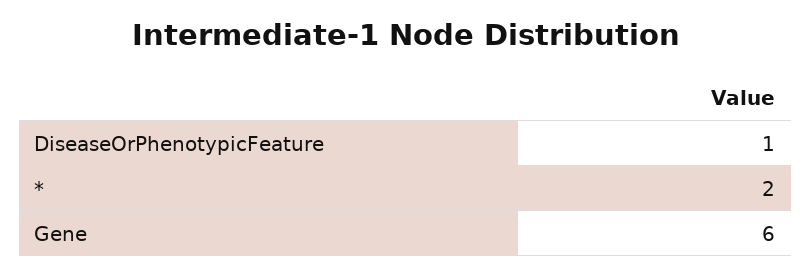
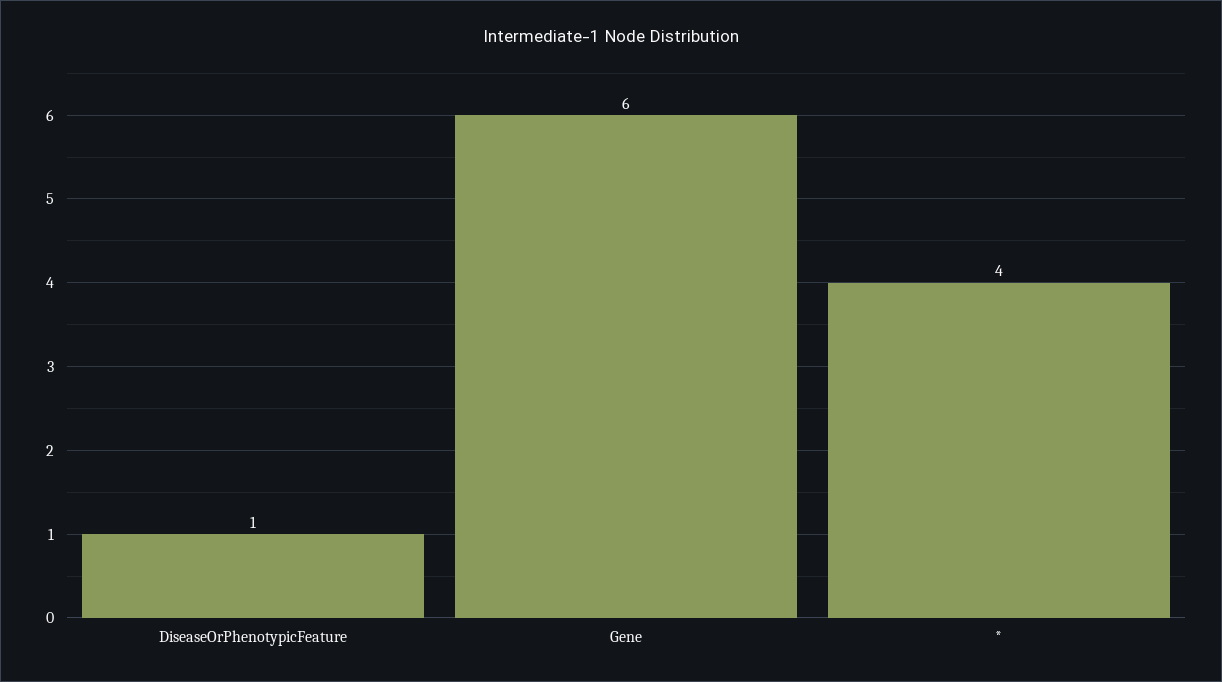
  {
    "DiseaseOrPhenotypicFeature": 1,
-   "*": 2,
+   "*": 4,
    "Gene": 6
  }

